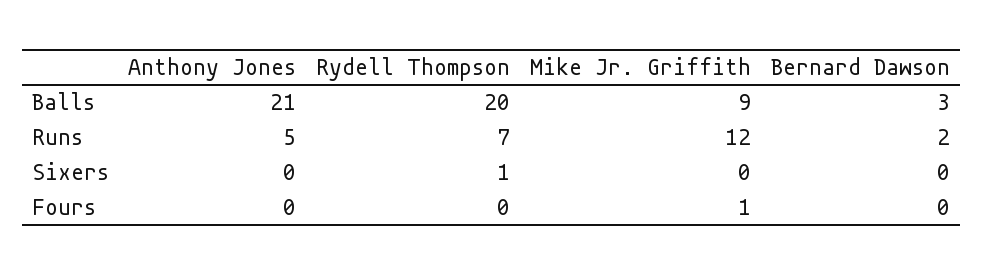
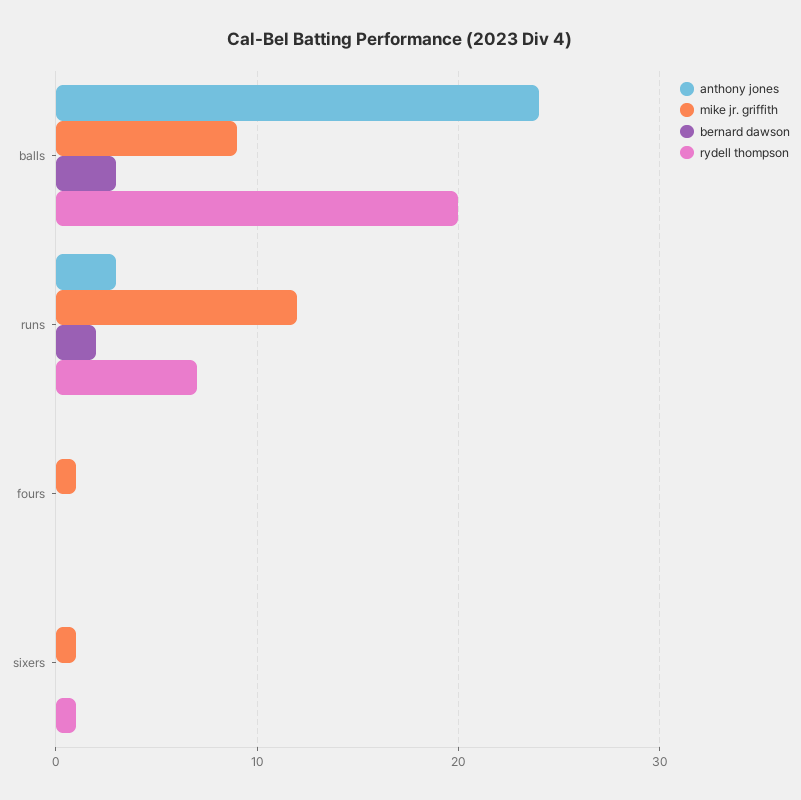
  {
    "Anthony Jones": {
-     "Balls": 21,
+     "Balls": 24,
-     "Runs": 5,
+     "Runs": 3,
      "Sixers": 0,
      "Fours": 0
    },
    "Rydell Thompson": {
      "Balls": 20,
      "Runs": 7,
      "Sixers": 1,
      "Fours": 0
    },
    "Mike Jr. Griffith": {
      "Balls": 9,
      "Runs": 12,
-     "Sixers": 0,
+     "Sixers": 1,
      "Fours": 1
    },
    "Bernard Dawson": {
      "Balls": 3,
      "Runs": 2,
      "Sixers": 0,
      "Fours": 0
    }
  }

